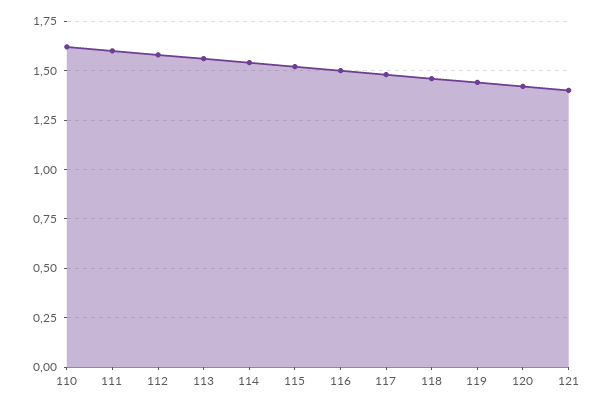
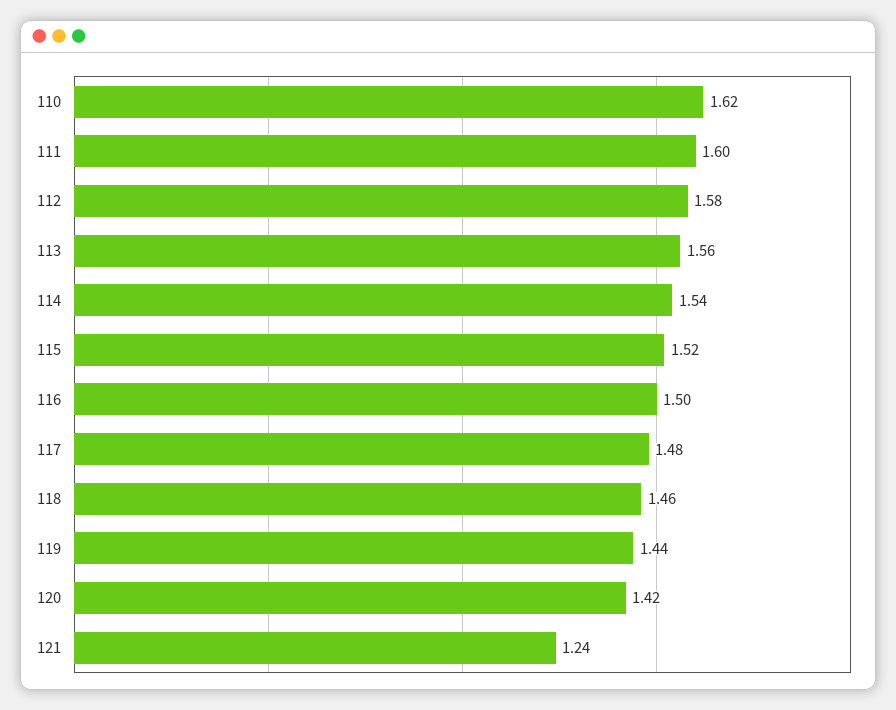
  {
    "110": 1.62,
    "111": 1.6,
    "112": 1.58,
    "113": 1.56,
    "114": 1.54,
    "115": 1.52,
    "116": 1.5,
    "117": 1.48,
    "118": 1.46,
    "119": 1.44,
    "120": 1.42,
-   "121": 1.4
+   "121": 1.24
  }

